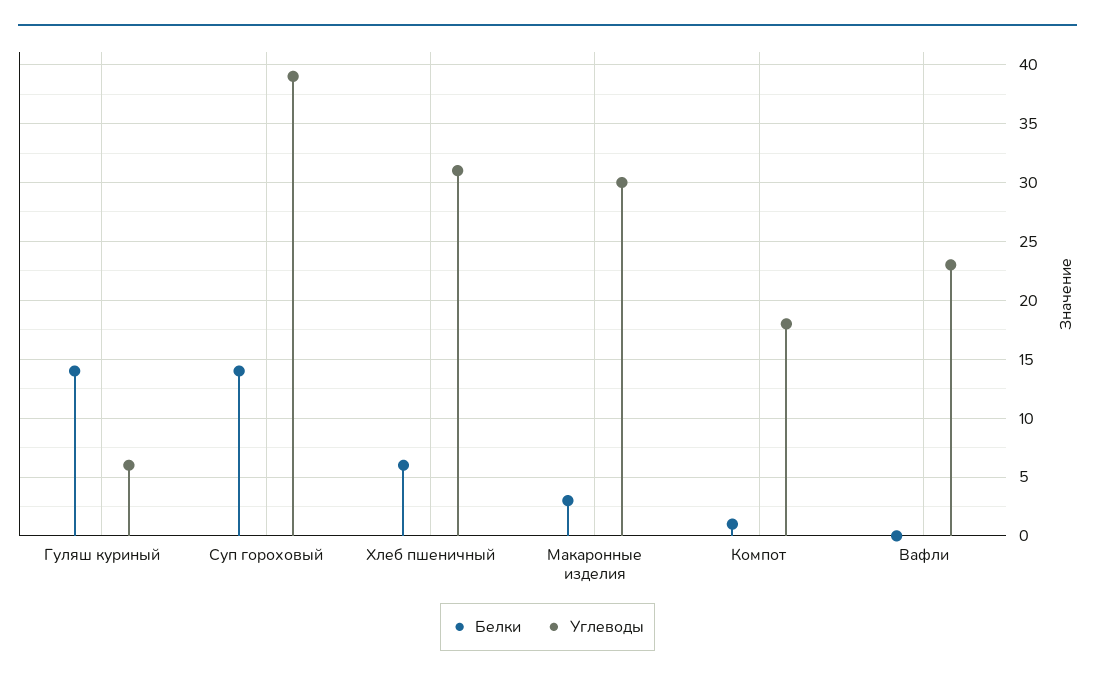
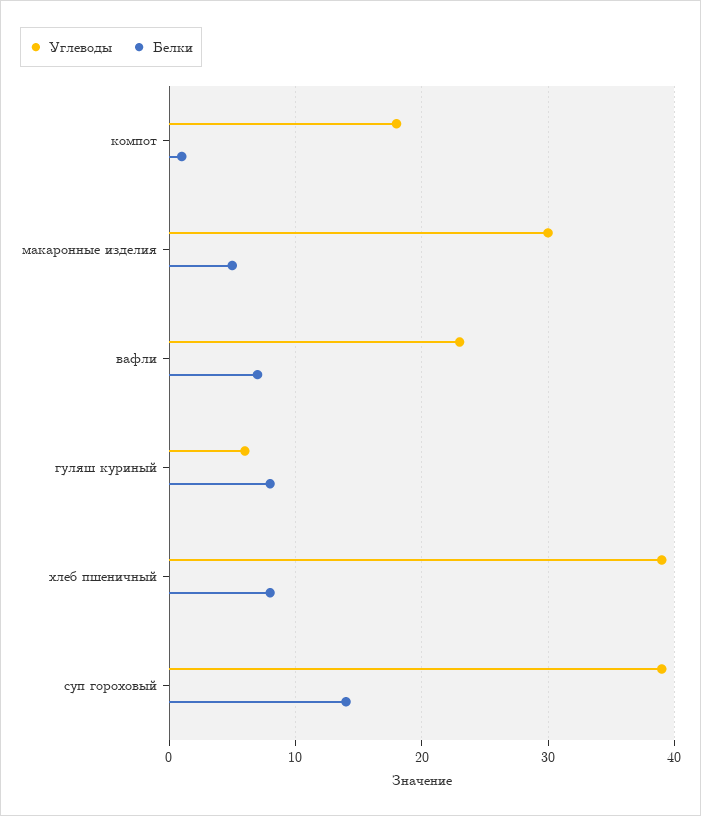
  {
    "Белки": {
-     "Гуляш куриный": 14,
+     "Гуляш куриный": 8,
      "Суп гороховый": 14,
-     "Хлеб пшеничный": 6,
+     "Хлеб пшеничный": 8,
-     "Макаронные изделия": 3,
+     "Макаронные изделия": 5,
      "Компот": 1,
-     "Вафли": 0
+     "Вафли": 7
    },
    "Углеводы": {
      "Гуляш куриный": 6,
      "Суп гороховый": 39,
-     "Хлеб пшеничный": 31,
+     "Хлеб пшеничный": 39,
      "Макаронные изделия": 30,
      "Компот": 18,
      "Вафли": 23
    }
  }

